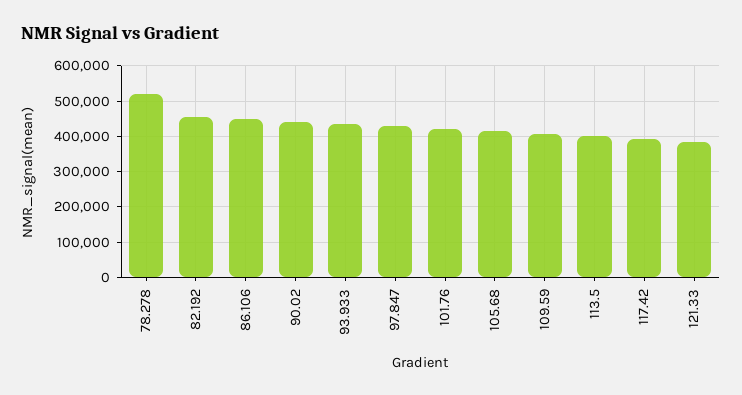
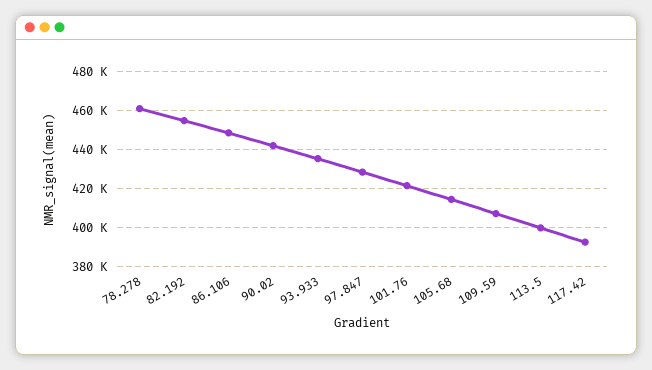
  {
-   "78.278": 520000,
+   "78.278": 460000,
    "82.192": 455000,
    "86.106": 450000,
    "90.02": 440000,
    "93.933": 435000,
    "97.847": 430000,
    "101.76": 420000,
    "105.68": 415000,
    "109.59": 405000,
    "113.5": 400000,
-   "117.42": 390000,
+   "117.42": 390000
-   "121.33": 380000
  }

